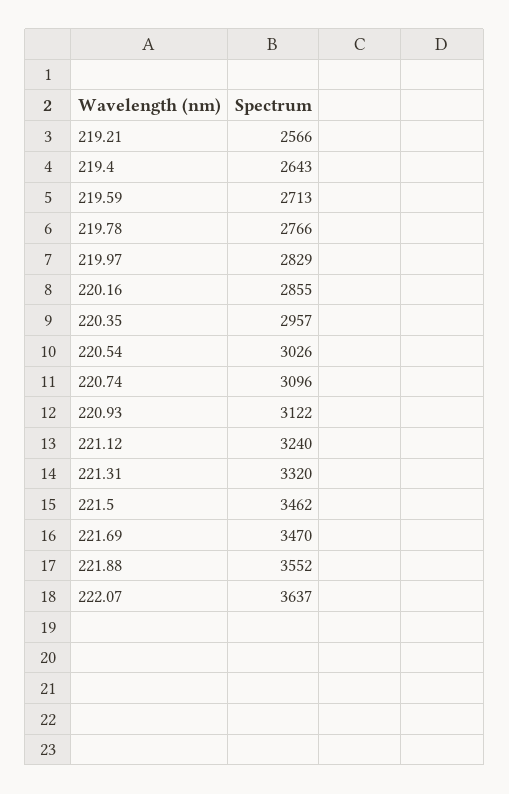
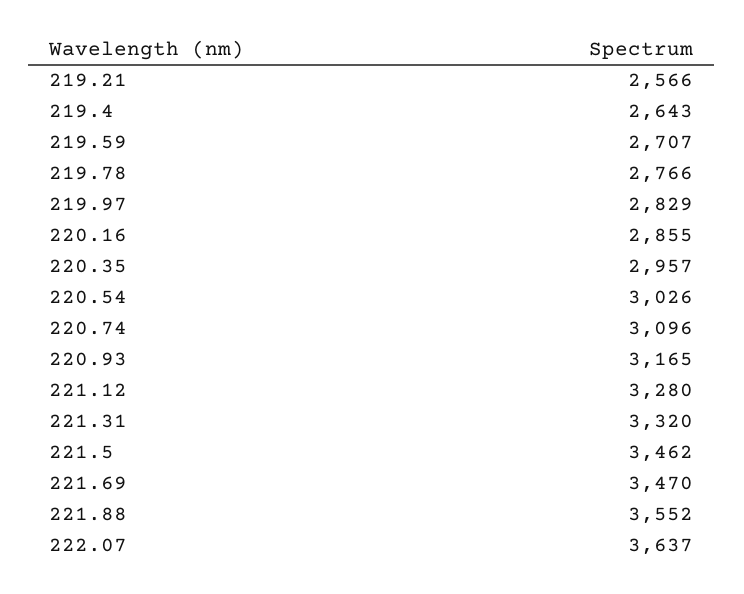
  {
    "219.21": 2566,
    "219.4": 2643,
-   "219.59": 2713,
+   "219.59": 2707,
    "219.78": 2766,
    "219.97": 2829,
    "220.16": 2855,
    "220.35": 2957,
    "220.54": 3026,
    "220.74": 3096,
-   "220.93": 3122,
+   "220.93": 3165,
-   "221.12": 3240,
+   "221.12": 3280,
    "221.31": 3320,
    "221.5": 3462,
    "221.69": 3470,
    "221.88": 3552,
    "222.07": 3637
  }

